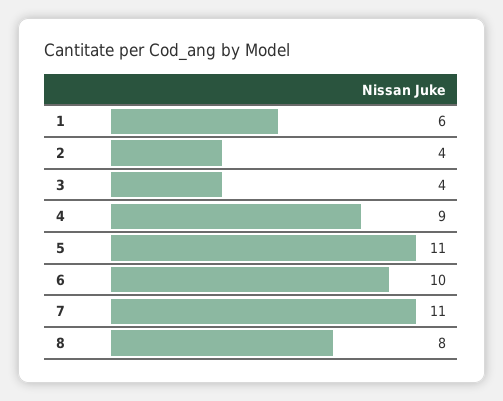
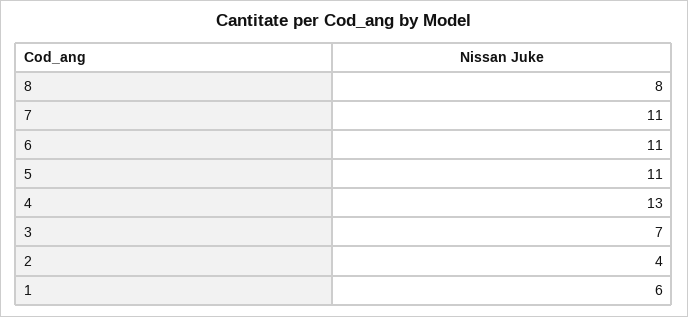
  {
    "1": 6,
    "2": 4,
-   "3": 4,
+   "3": 7,
-   "4": 9,
+   "4": 13,
    "5": 11,
-   "6": 10,
+   "6": 11,
    "7": 11,
    "8": 8
  }

